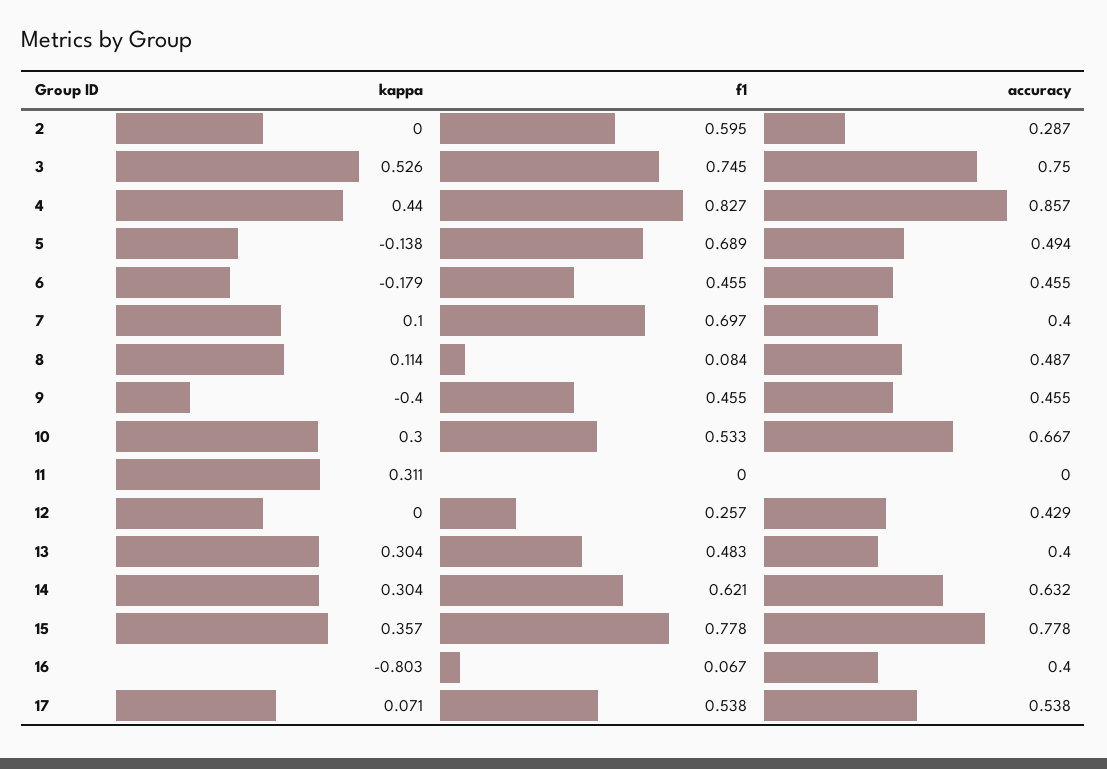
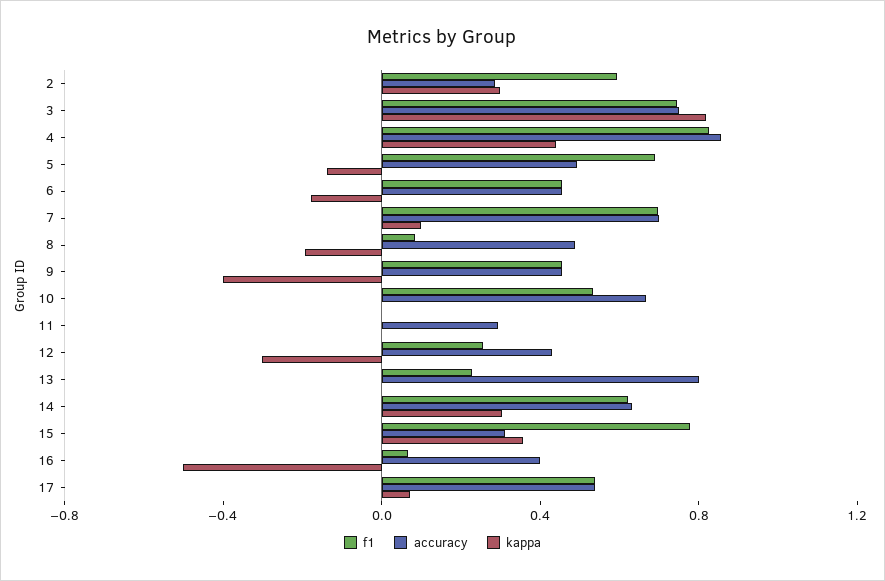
  {
    "kappa": {
-     "2": 0,
+     "2": 0.3,
-     "3": 0.526,
+     "3": 0.8,
      "4": 0.44,
      "5": -0.138,
      "6": -0.179,
      "7": 0.1,
-     "8": 0.114,
+     "8": -0.2,
      "9": -0.4,
-     "10": 0.3,
+     "10": 0,
-     "11": 0.311,
+     "11": 0,
-     "12": 0,
+     "12": -0.3,
-     "13": 0.304,
+     "13": 0,
      "14": 0.304,
      "15": 0.357,
-     "16": -0.803,
+     "16": -0.5,
      "17": 0.071
    },
    "f1": {
      "2": 0.595,
      "3": 0.745,
      "4": 0.827,
      "5": 0.689,
      "6": 0.455,
      "7": 0.697,
      "8": 0.084,
      "9": 0.455,
      "10": 0.533,
      "11": 0,
      "12": 0.257,
-     "13": 0.483,
+     "13": 0.2,
      "14": 0.621,
      "15": 0.778,
      "16": 0.067,
      "17": 0.538
    },
    "accuracy": {
      "2": 0.287,
      "3": 0.75,
      "4": 0.857,
      "5": 0.494,
      "6": 0.455,
-     "7": 0.4,
+     "7": 0.7,
      "8": 0.487,
      "9": 0.455,
      "10": 0.667,
-     "11": 0,
+     "11": 0.3,
      "12": 0.429,
-     "13": 0.4,
+     "13": 0.8,
      "14": 0.632,
-     "15": 0.778,
+     "15": 0.3,
      "16": 0.4,
      "17": 0.538
    }
  }

